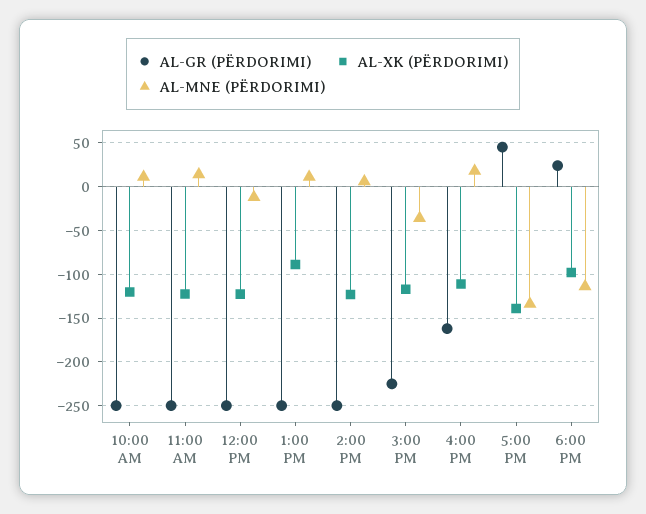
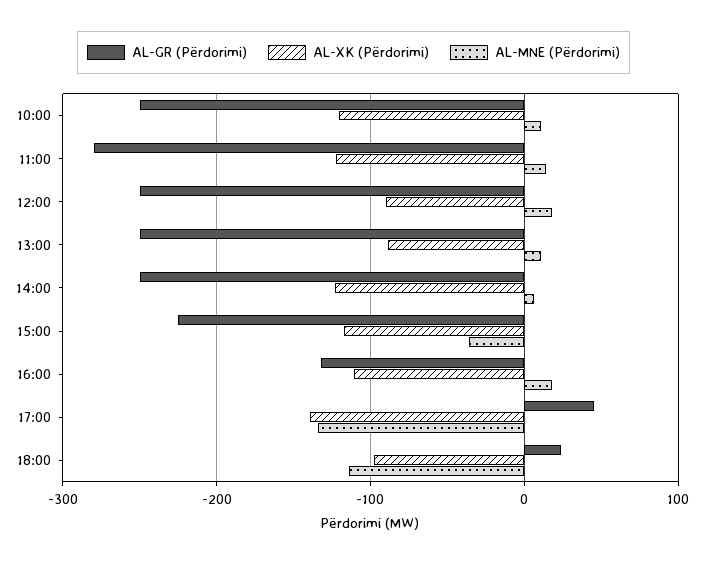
  {
    "AL-GR (PËRDORIMI)": {
      "10:00 AM": -250,
-     "11:00 AM": -250,
+     "11:00 AM": -280,
      "12:00 PM": -250,
      "1:00 PM": -250,
      "2:00 PM": -250,
      "3:00 PM": -230,
-     "4:00 PM": -160,
+     "4:00 PM": -130,
      "5:00 PM": 50,
      "6:00 PM": 20
    },
    "AL-XK (PËRDORIMI)": {
      "10:00 AM": -120,
      "11:00 AM": -120,
-     "12:00 PM": -120,
+     "12:00 PM": -90,
      "1:00 PM": -90,
      "2:00 PM": -120,
      "3:00 PM": -120,
      "4:00 PM": -110,
      "5:00 PM": -140,
      "6:00 PM": -100
    },
    "AL-MNE (PËRDORIMI)": {
      "10:00 AM": 10,
      "11:00 AM": 10,
-     "12:00 PM": -10,
+     "12:00 PM": 20,
      "1:00 PM": 10,
      "2:00 PM": 10,
      "3:00 PM": -40,
      "4:00 PM": 20,
      "5:00 PM": -130,
      "6:00 PM": -110
    }
  }

